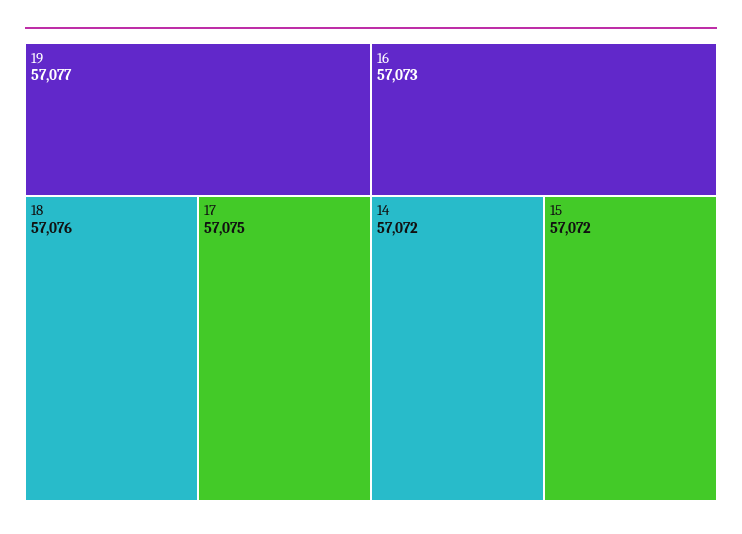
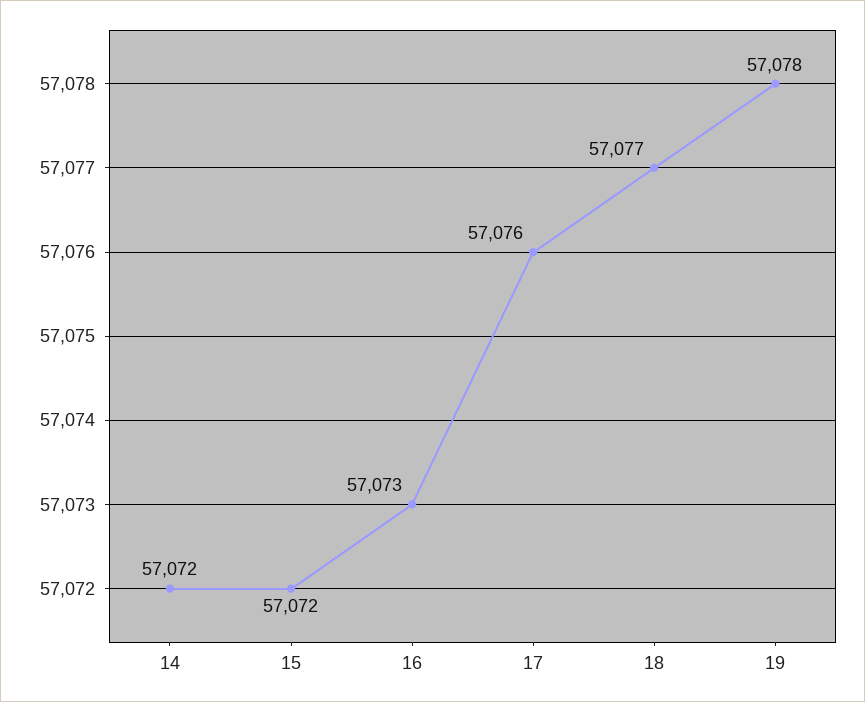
  {
-   "19": 57077,
+   "19": 57078,
-   "18": 57076,
+   "18": 57077,
-   "17": 57075,
+   "17": 57076,
    "16": 57073,
    "14": 57072,
    "15": 57072
  }

